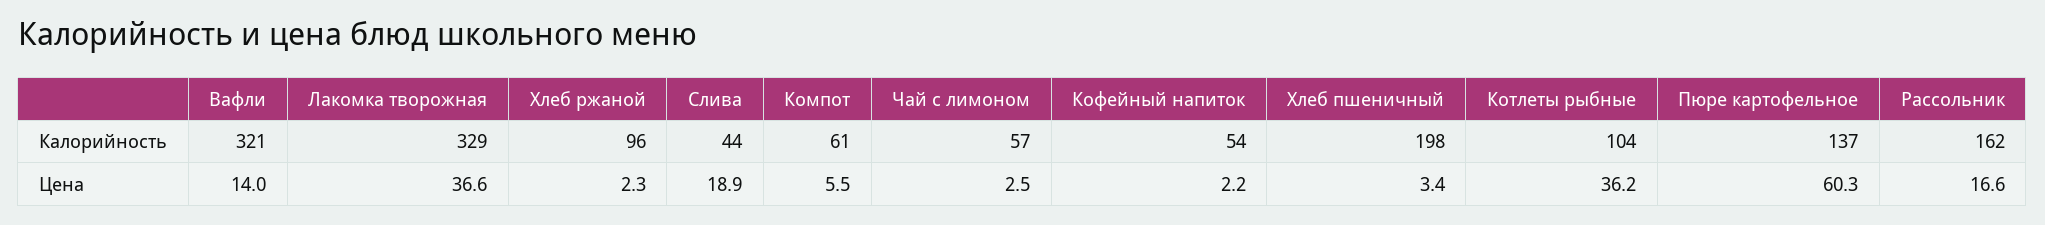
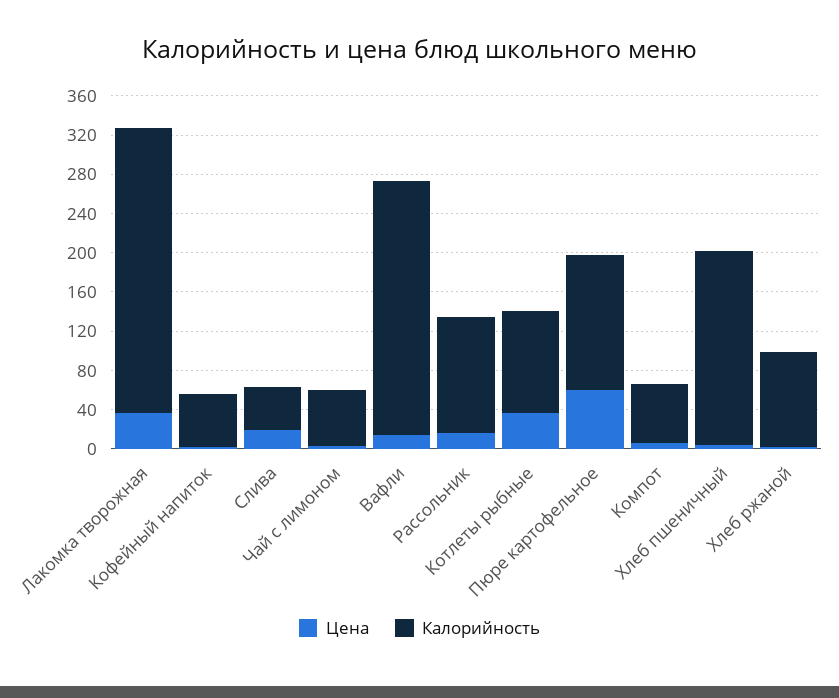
  {
    "Калорийность": {
-     "Вафли": 321,
+     "Вафли": 260,
-     "Лакомка творожная": 329,
+     "Лакомка творожная": 290,
      "Хлеб ржаной": 96,
      "Слива": 44,
      "Компот": 61,
      "Чай с лимоном": 57,
      "Кофейный напиток": 54,
      "Хлеб пшеничный": 198,
      "Котлеты рыбные": 104,
      "Пюре картофельное": 137,
-     "Рассольник": 162
+     "Рассольник": 120
    },
    "Цена": {
      "Вафли": 14,
      "Лакомка творожная": 36.6,
      "Хлеб ржаной": 2.3,
      "Слива": 18.9,
      "Компот": 5.5,
      "Чай с лимоном": 2.5,
      "Кофейный напиток": 2.2,
      "Хлеб пшеничный": 3.4,
      "Котлеты рыбные": 36.2,
      "Пюре картофельное": 60.3,
      "Рассольник": 16.6
    }
  }

